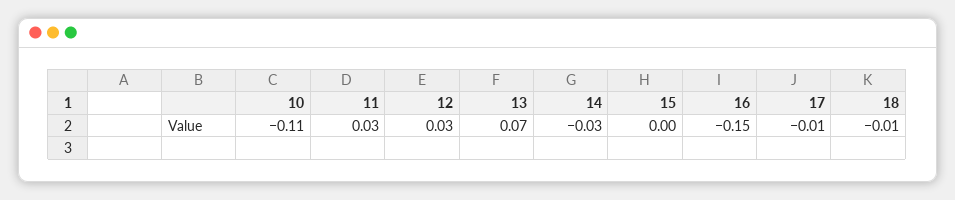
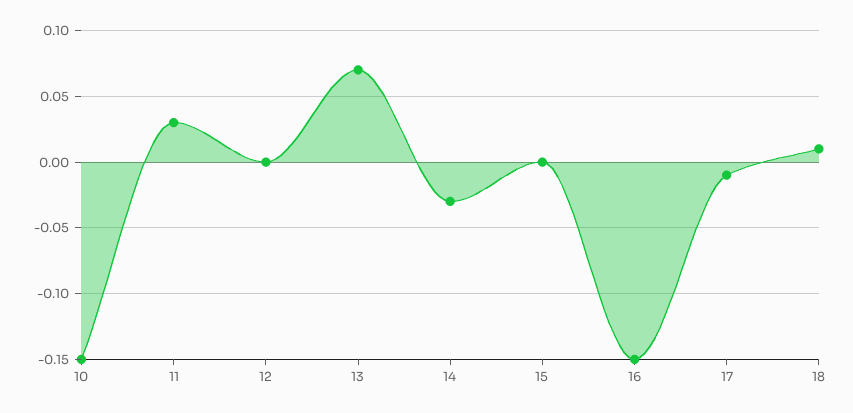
  {
-   "10": -0.11,
+   "10": -0.15,
    "11": 0.03,
-   "12": 0.03,
+   "12": 0,
    "13": 0.07,
    "14": -0.03,
    "15": 0,
    "16": -0.15,
    "17": -0.01,
-   "18": -0.01
+   "18": 0.01
  }

